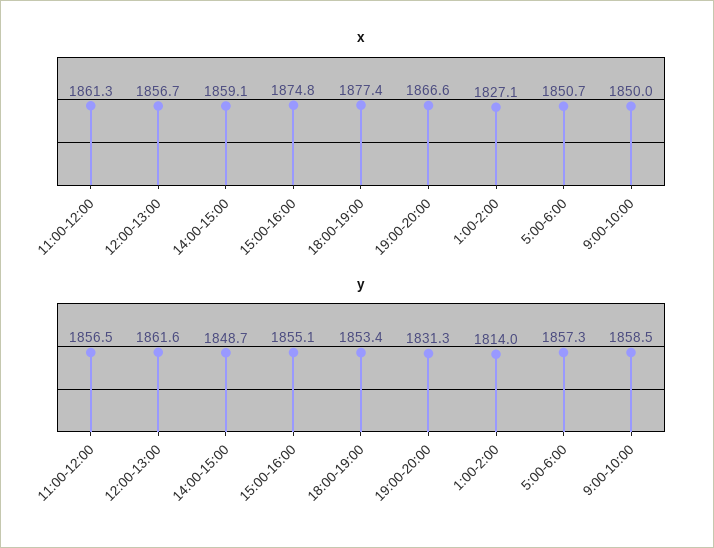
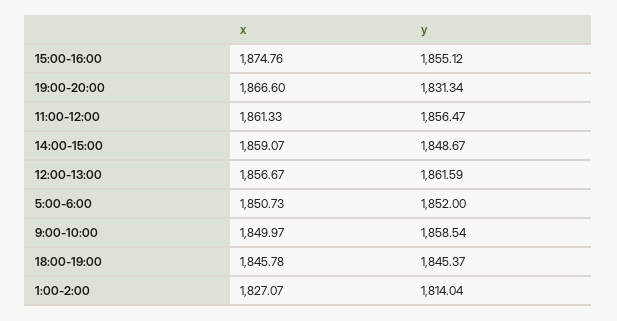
  {
    "x": {
      "11:00-12:00": 1861.33,
      "12:00-13:00": 1856.67,
      "14:00-15:00": 1859.07,
      "15:00-16:00": 1874.76,
-     "18:00-19:00": 1877.4,
+     "18:00-19:00": 1845.78,
      "19:00-20:00": 1866.6,
      "1:00-2:00": 1827.07,
      "5:00-6:00": 1850.73,
      "9:00-10:00": 1849.97
    },
    "y": {
      "11:00-12:00": 1856.47,
      "12:00-13:00": 1861.59,
      "14:00-15:00": 1848.67,
      "15:00-16:00": 1855.12,
-     "18:00-19:00": 1853.4,
+     "18:00-19:00": 1845.37,
      "19:00-20:00": 1831.34,
      "1:00-2:00": 1814.04,
-     "5:00-6:00": 1857.3,
+     "5:00-6:00": 1852,
      "9:00-10:00": 1858.54
    }
  }

